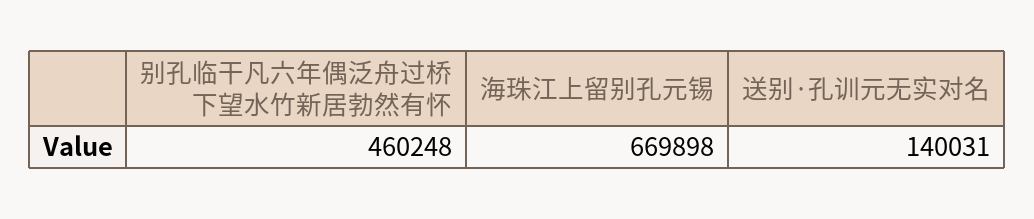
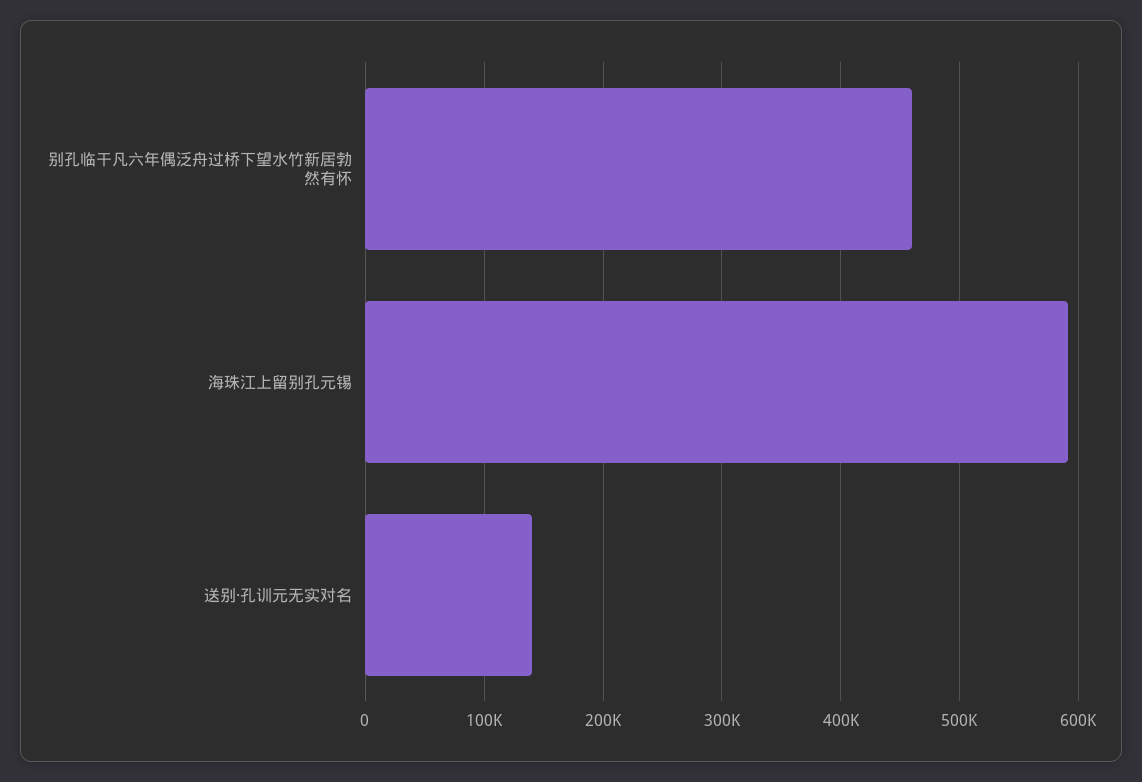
  {
    "别孔临干凡六年偶泛舟过桥下望水竹新居勃然有怀": 460248,
-   "海珠江上留别孔元锡": 669898,
+   "海珠江上留别孔元锡": 590000,
    "送别·孔训元无实对名": 140031
  }

